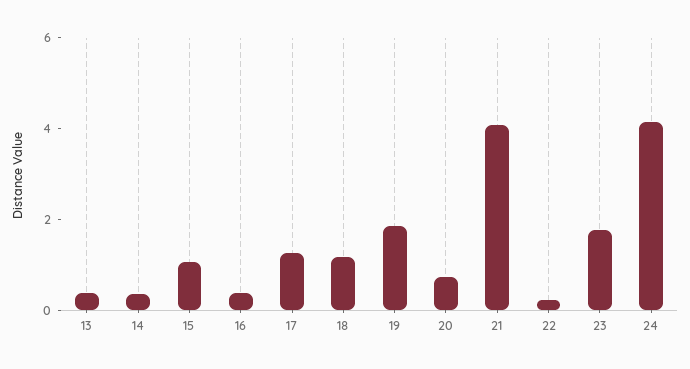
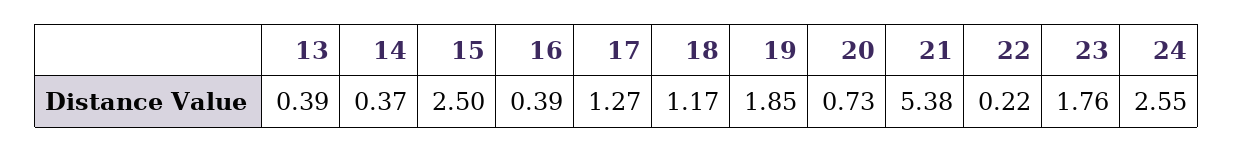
  {
    "13": 0.39,
    "14": 0.37,
-   "15": 1,
+   "15": 2.5,
    "16": 0.39,
    "17": 1.27,
    "18": 1.17,
    "19": 1.85,
    "20": 0.73,
-   "21": 4,
+   "21": 5.38,
    "22": 0.22,
    "23": 1.76,
-   "24": 4
+   "24": 2.55
  }

